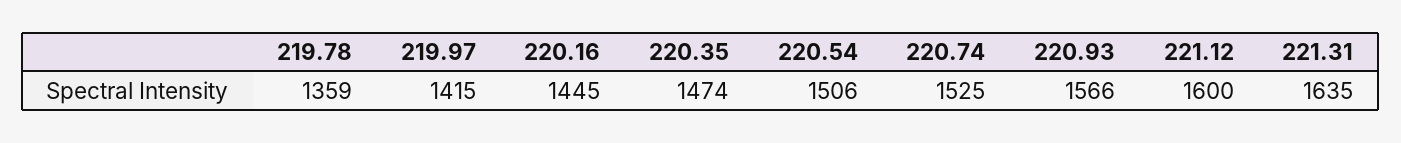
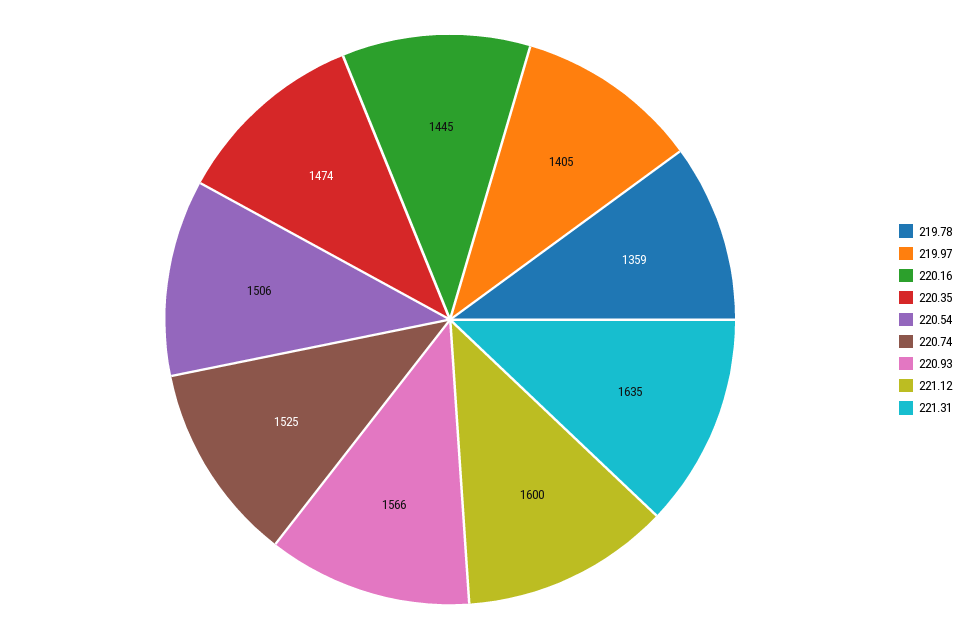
  {
    "219.78": 1359,
-   "219.97": 1415,
+   "219.97": 1405,
    "220.16": 1445,
    "220.35": 1474,
    "220.54": 1506,
    "220.74": 1525,
    "220.93": 1566,
    "221.12": 1600,
    "221.31": 1635
  }

